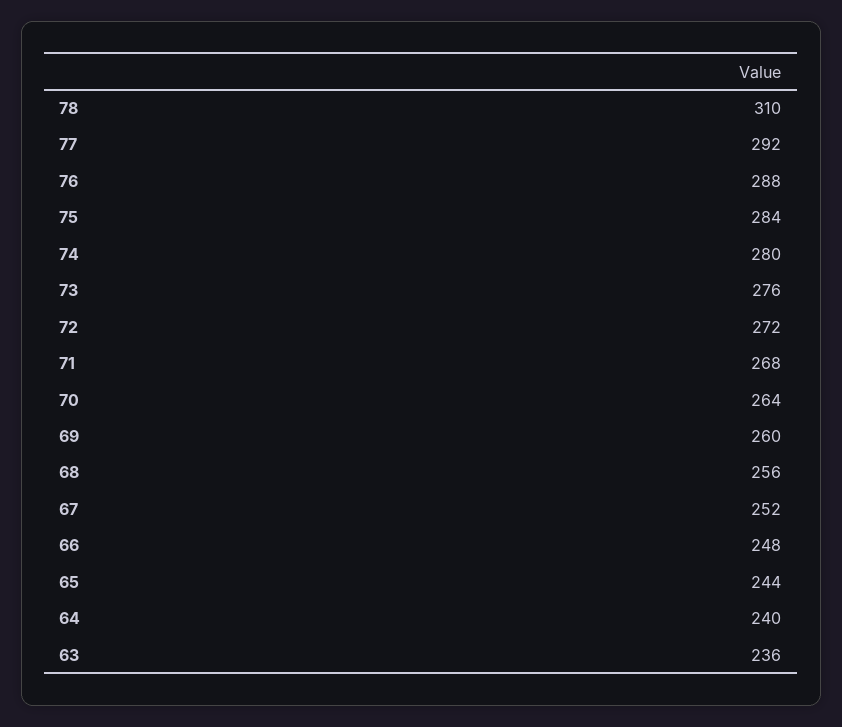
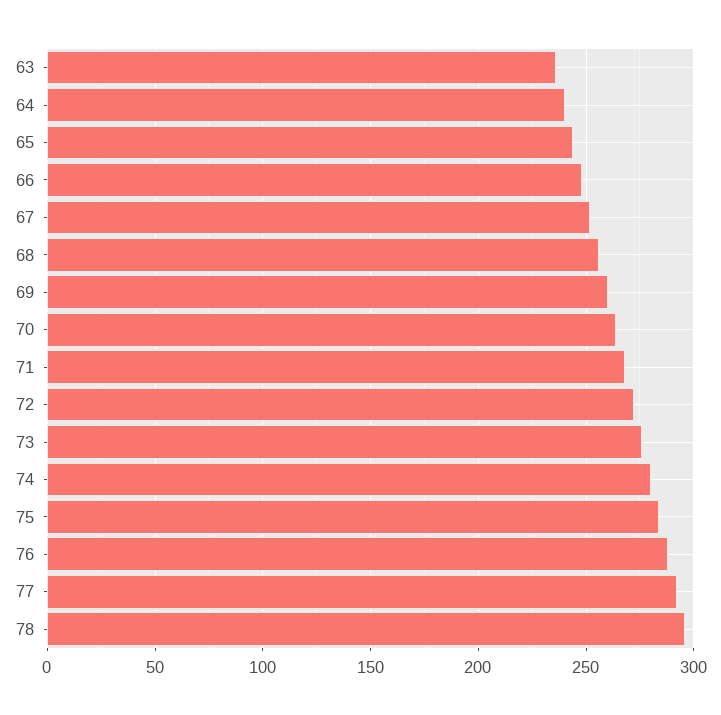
  {
-   "78": 310,
+   "78": 295,
    "77": 292,
    "76": 288,
    "75": 284,
    "74": 280,
    "73": 276,
    "72": 272,
    "71": 268,
    "70": 264,
    "69": 260,
    "68": 256,
    "67": 252,
    "66": 248,
    "65": 244,
    "64": 240,
    "63": 236
  }

